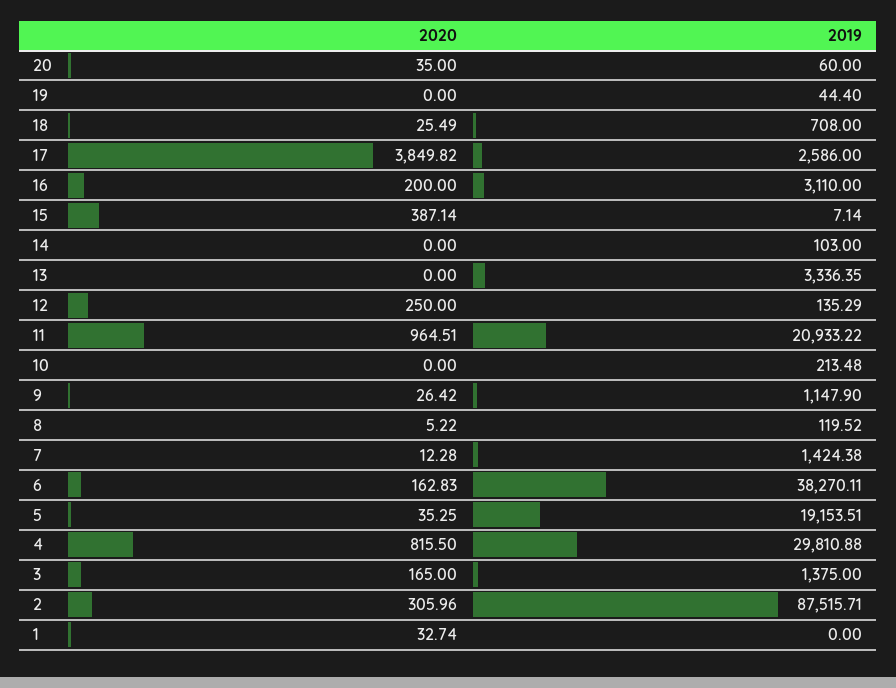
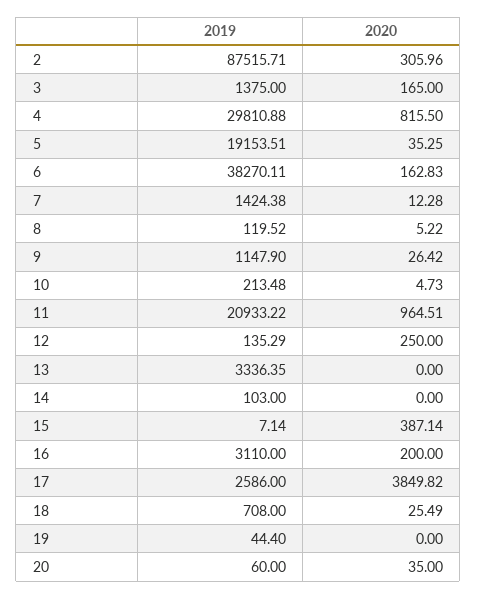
  {
    "2020": {
      "20": 35,
      "19": 0,
      "18": 25.49,
      "17": 3849.82,
      "16": 200,
      "15": 387.14,
      "14": 0,
      "13": 0,
      "12": 250,
      "11": 964.51,
-     "10": 0,
+     "10": 4.73,
      "9": 26.42,
      "8": 5.22,
      "7": 12.28,
      "6": 162.83,
      "5": 35.25,
      "4": 815.5,
      "3": 165,
-     "2": 305.96,
+     "2": 305.96
-     "1": 32.74
    },
    "2019": {
      "20": 60,
      "19": 44.4,
      "18": 708,
      "17": 2586,
      "16": 3110,
      "15": 7.14,
      "14": 103,
      "13": 3336.35,
      "12": 135.29,
      "11": 20933.22,
      "10": 213.48,
      "9": 1147.9,
      "8": 119.52,
      "7": 1424.38,
      "6": 38270.11,
      "5": 19153.51,
      "4": 29810.88,
      "3": 1375,
-     "2": 87515.71,
+     "2": 87515.71
-     "1": 0
    }
  }

